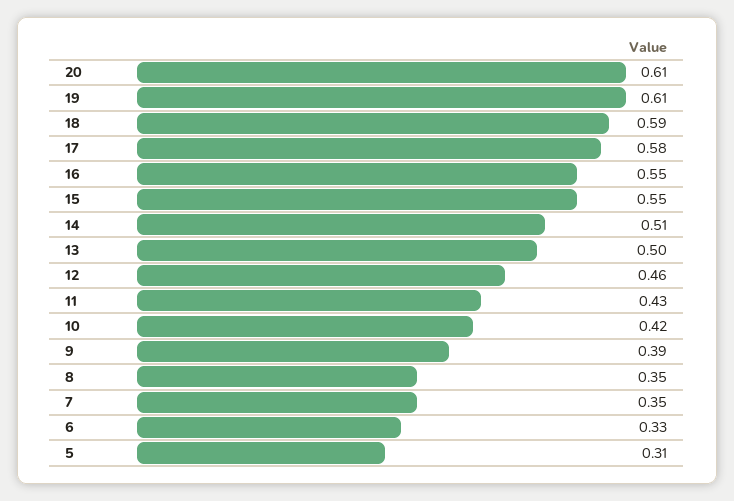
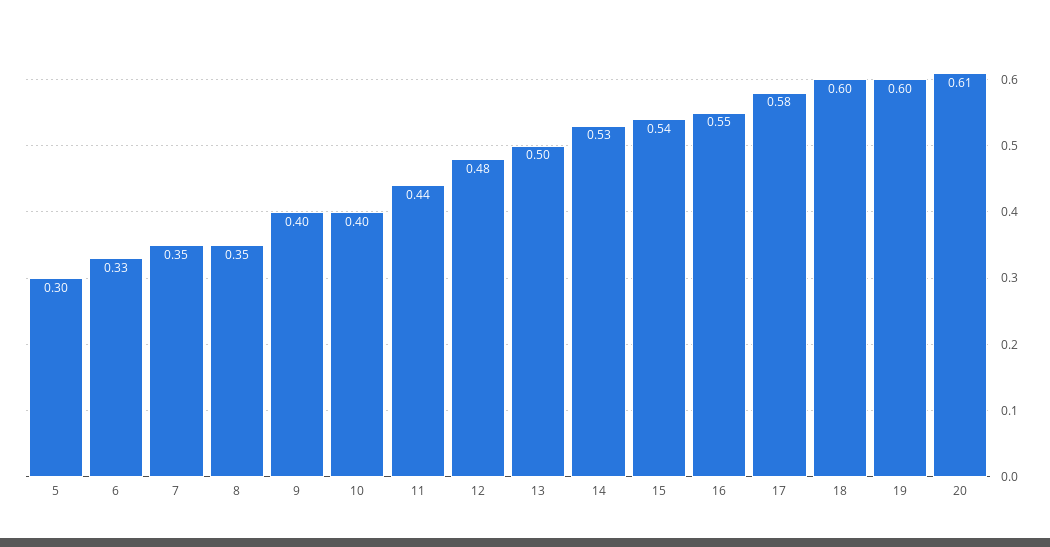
  {
    "20": 0.61,
-   "19": 0.61,
+   "19": 0.6,
-   "18": 0.59,
+   "18": 0.6,
    "17": 0.58,
    "16": 0.55,
-   "15": 0.55,
+   "15": 0.54,
-   "14": 0.51,
+   "14": 0.53,
    "13": 0.5,
-   "12": 0.46,
+   "12": 0.48,
-   "11": 0.43,
+   "11": 0.44,
-   "10": 0.42,
+   "10": 0.4,
-   "9": 0.39,
+   "9": 0.4,
    "8": 0.35,
    "7": 0.35,
    "6": 0.33,
-   "5": 0.31
+   "5": 0.3
  }

